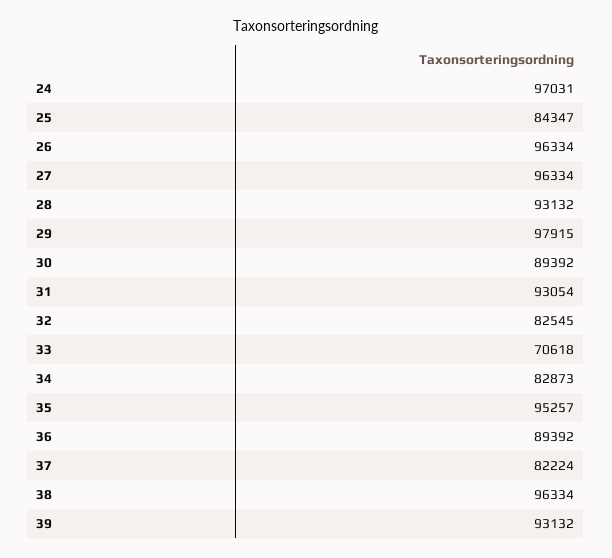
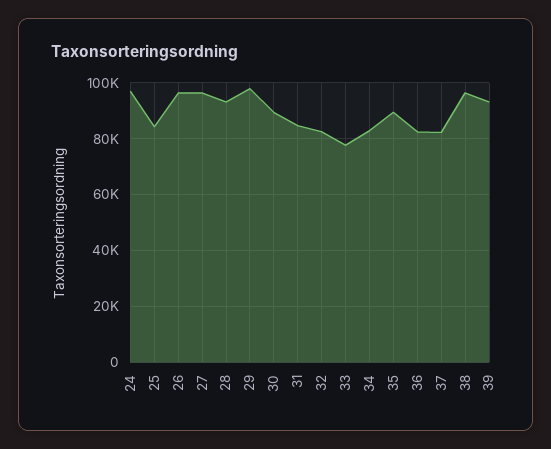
  {
    "24": 97031,
    "25": 84347,
    "26": 96334,
    "27": 96334,
    "28": 93132,
    "29": 97915,
    "30": 89392,
-   "31": 93054,
+   "31": 85000,
    "32": 82545,
-   "33": 70618,
+   "33": 77500,
    "34": 82873,
-   "35": 95257,
+   "35": 90000,
-   "36": 89392,
+   "36": 82500,
    "37": 82224,
    "38": 96334,
    "39": 93132
  }

